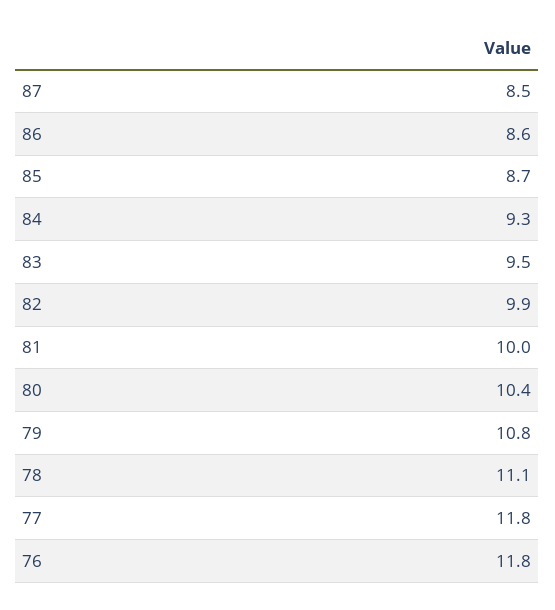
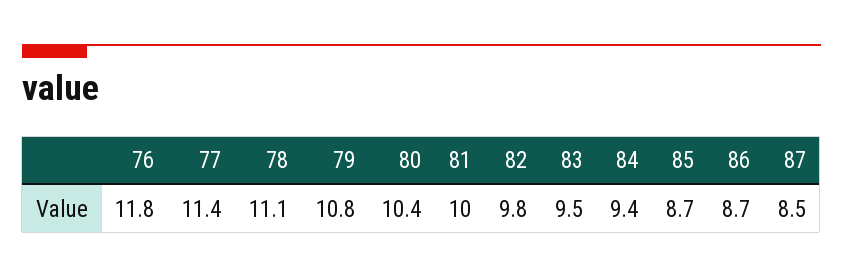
  {
    "87": 8.5,
-   "86": 8.6,
+   "86": 8.7,
    "85": 8.7,
-   "84": 9.3,
+   "84": 9.4,
    "83": 9.5,
-   "82": 9.9,
+   "82": 9.8,
    "81": 10,
    "80": 10.4,
    "79": 10.8,
    "78": 11.1,
-   "77": 11.8,
+   "77": 11.4,
    "76": 11.8
  }

